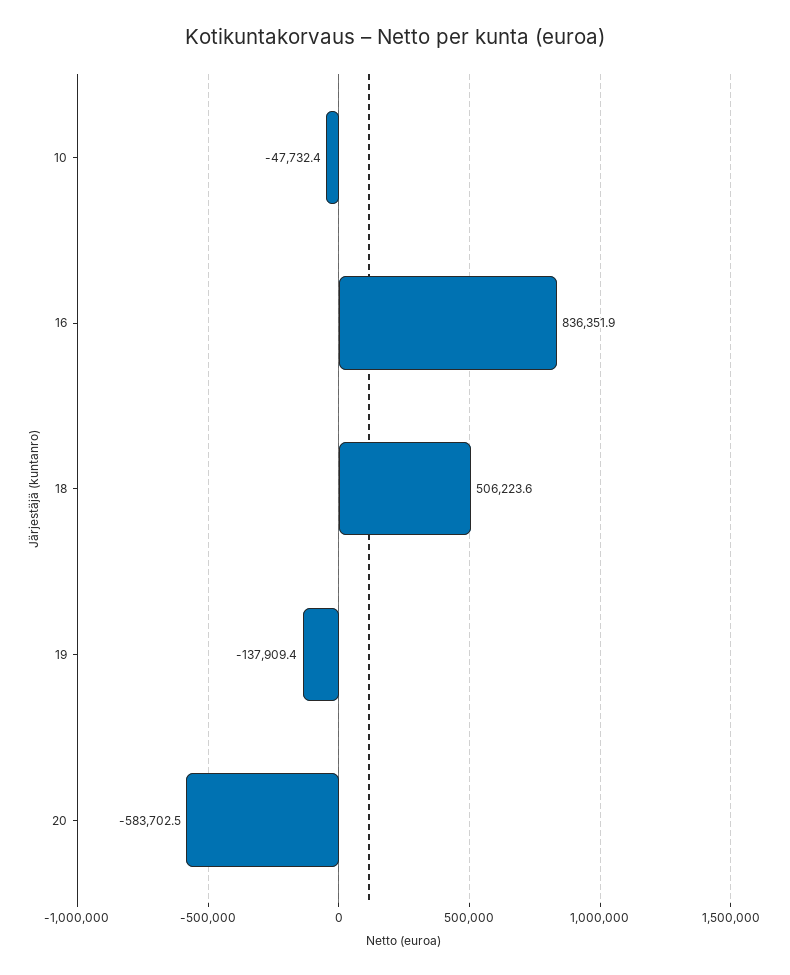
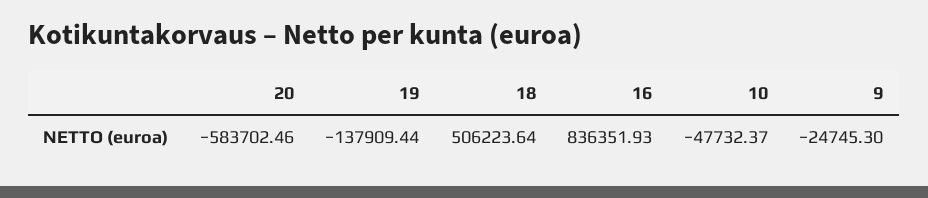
  {
    "10": -47732.37,
    "16": 836351.93,
    "18": 506223.64,
    "19": -137909.44,
-   "20": -583702.46
+   "20": -583702.46,
+   "9": -24745.3
  }

